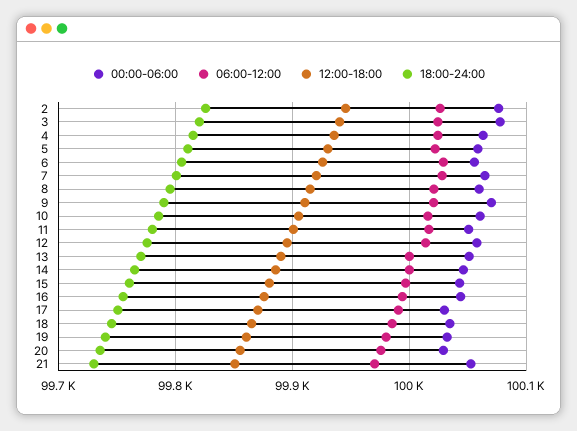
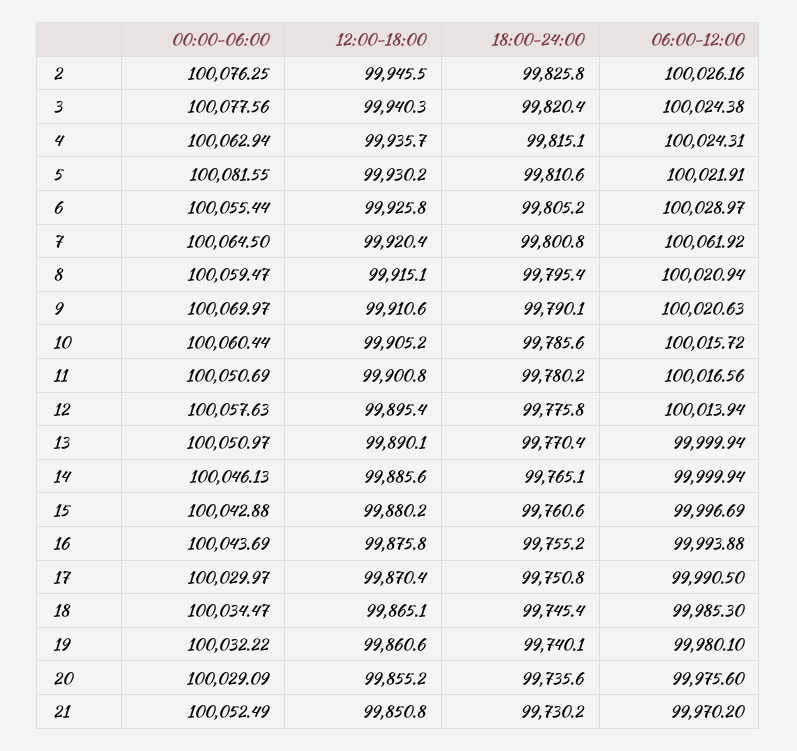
  {
    "00:00-06:00": {
      "2": 100076.25,
      "3": 100077.56,
      "4": 100062.94,
-     "5": 100060,
+     "5": 100081.55,
      "6": 100055.44,
      "7": 100064.5,
      "8": 100059.47,
      "9": 100069.97,
      "10": 100060.44,
      "11": 100050.69,
      "12": 100057.63,
      "13": 100050.97,
      "14": 100046.13,
      "15": 100042.88,
      "16": 100043.69,
      "17": 100029.97,
      "18": 100034.47,
      "19": 100032.22,
      "20": 100029.09,
      "21": 100052.49
    },
    "06:00-12:00": {
      "2": 100026.16,
      "3": 100024.38,
      "4": 100024.31,
      "5": 100021.91,
      "6": 100028.97,
-     "7": 100030,
+     "7": 100061.92,
      "8": 100020.94,
      "9": 100020.63,
      "10": 100015.72,
      "11": 100016.56,
      "12": 100013.94,
      "13": 99999.94,
      "14": 99999.94,
      "15": 99996.69,
      "16": 99993.88,
      "17": 99990.5,
      "18": 99985.3,
      "19": 99980.1,
      "20": 99975.6,
      "21": 99970.2
    },
    "12:00-18:00": {
      "2": 99945.5,
      "3": 99940.3,
      "4": 99935.7,
      "5": 99930.2,
      "6": 99925.8,
      "7": 99920.4,
      "8": 99915.1,
      "9": 99910.6,
      "10": 99905.2,
      "11": 99900.8,
      "12": 99895.4,
      "13": 99890.1,
      "14": 99885.6,
      "15": 99880.2,
      "16": 99875.8,
      "17": 99870.4,
      "18": 99865.1,
      "19": 99860.6,
      "20": 99855.2,
      "21": 99850.8
    },
    "18:00-24:00": {
      "2": 99825.8,
      "3": 99820.4,
      "4": 99815.1,
      "5": 99810.6,
      "6": 99805.2,
      "7": 99800.8,
      "8": 99795.4,
      "9": 99790.1,
      "10": 99785.6,
      "11": 99780.2,
      "12": 99775.8,
      "13": 99770.4,
      "14": 99765.1,
      "15": 99760.6,
      "16": 99755.2,
      "17": 99750.8,
      "18": 99745.4,
      "19": 99740.1,
      "20": 99735.6,
      "21": 99730.2
    }
  }

